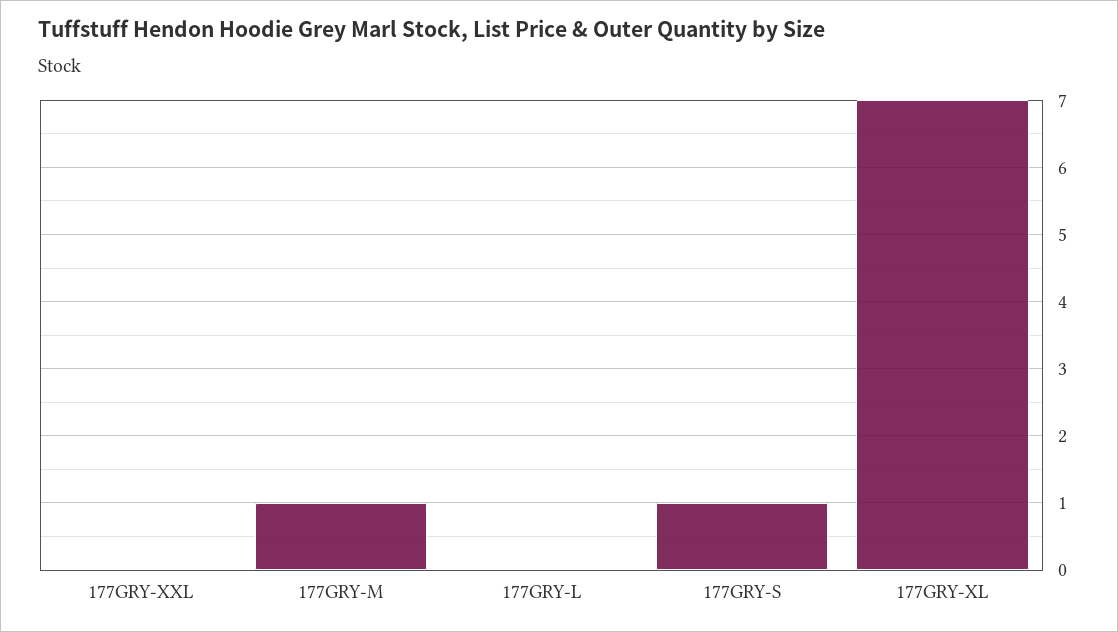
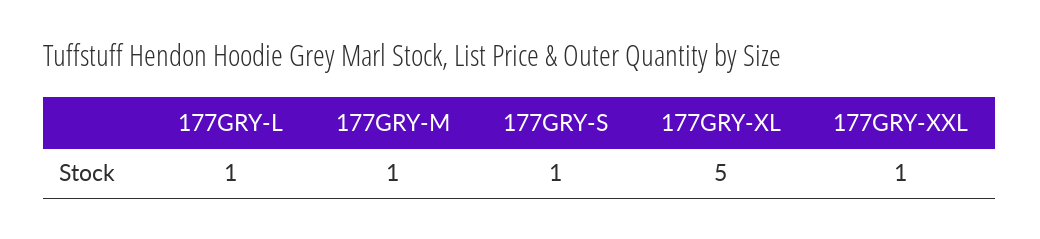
  {
-   "177GRY-XXL": 0,
+   "177GRY-XXL": 1,
    "177GRY-M": 1,
-   "177GRY-L": 0,
+   "177GRY-L": 1,
    "177GRY-S": 1,
-   "177GRY-XL": 7
+   "177GRY-XL": 5
  }

